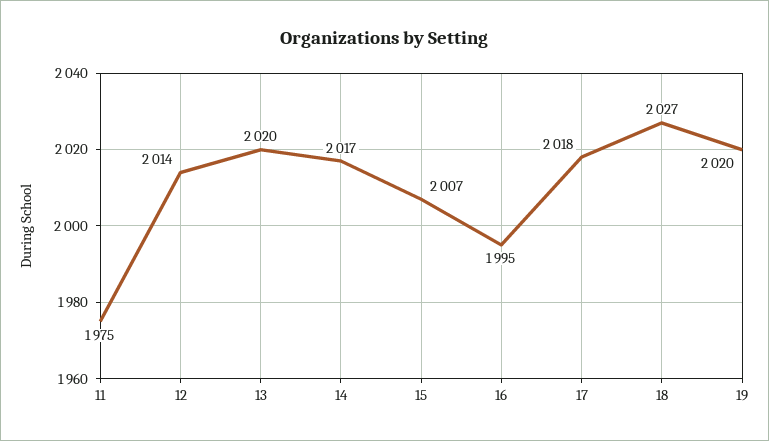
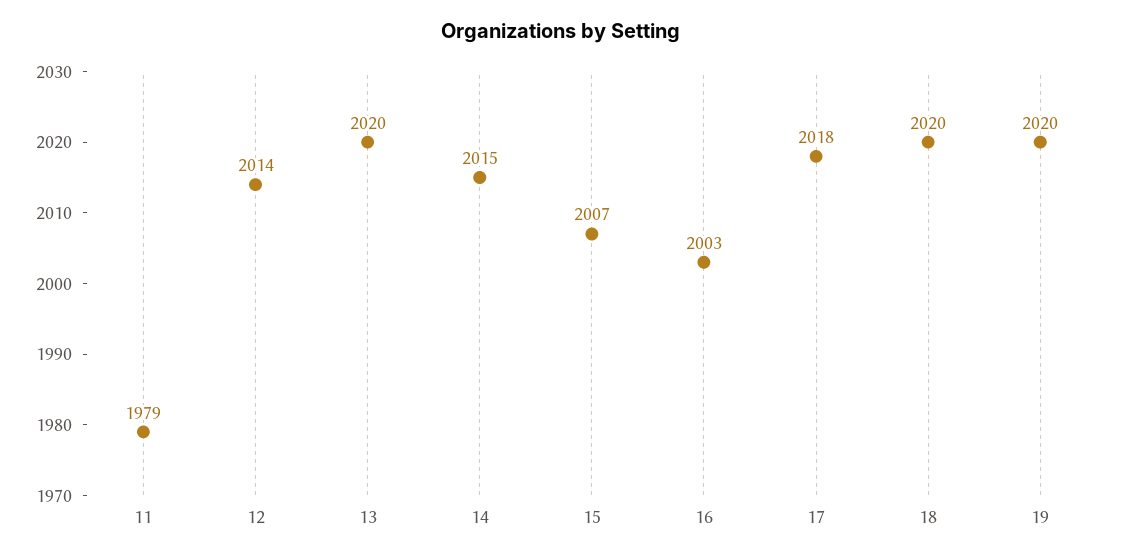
  {
-   "11": 1975,
+   "11": 1979,
    "12": 2014,
    "13": 2020,
-   "14": 2017,
+   "14": 2015,
    "15": 2007,
-   "16": 1995,
+   "16": 2003,
    "17": 2018,
-   "18": 2027,
+   "18": 2020,
    "19": 2020
  }

